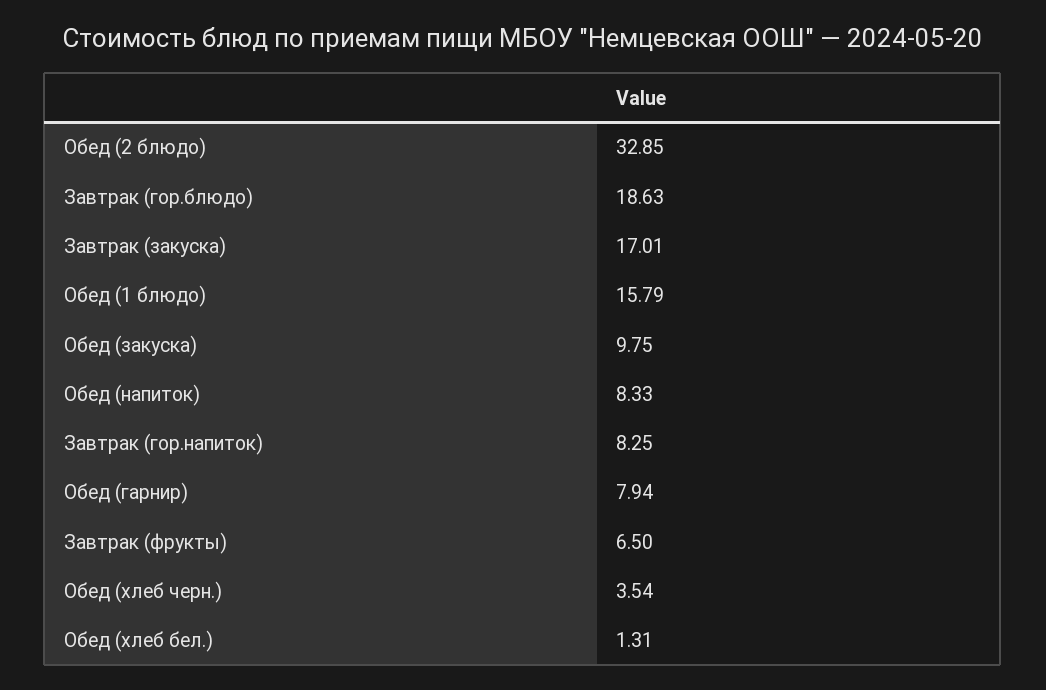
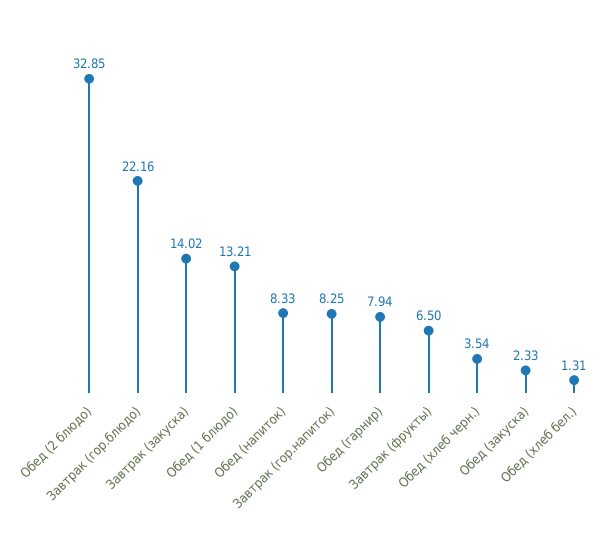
  {
    "Обед (2 блюдо)": 32.85,
-   "Завтрак (гор.блюдо)": 18.63,
+   "Завтрак (гор.блюдо)": 22.16,
-   "Завтрак (закуска)": 17.01,
+   "Завтрак (закуска)": 14.02,
-   "Обед (1 блюдо)": 15.79,
+   "Обед (1 блюдо)": 13.21,
-   "Обед (закуска)": 9.75,
+   "Обед (закуска)": 2.33,
    "Обед (напиток)": 8.33,
    "Завтрак (гор.напиток)": 8.25,
    "Обед (гарнир)": 7.94,
    "Завтрак (фрукты)": 6.5,
    "Обед (хлеб черн.)": 3.54,
    "Обед (хлеб бел.)": 1.31
  }

